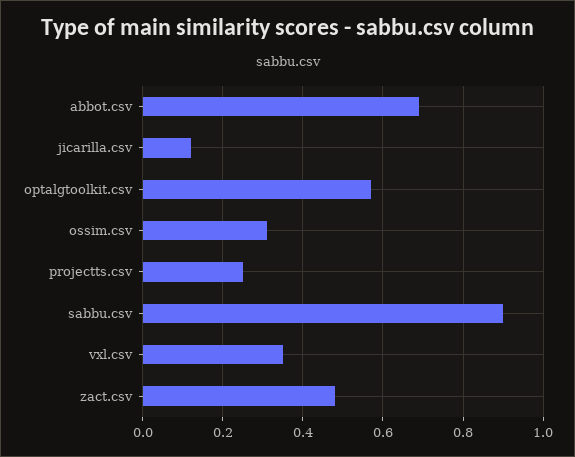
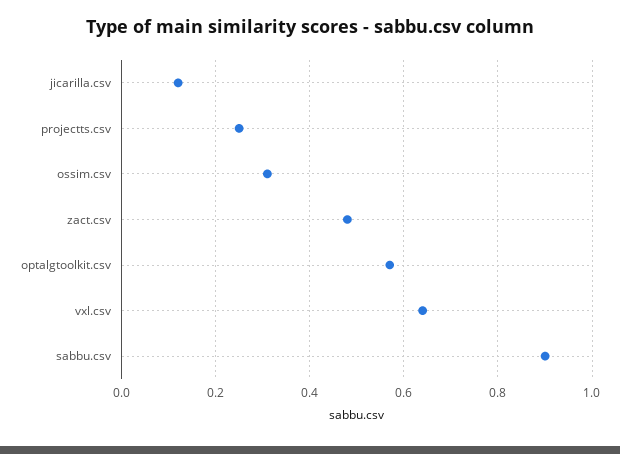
  {
-   "abbot.csv": 0.7,
    "jicarilla.csv": 0.1,
    "optalgtoolkit.csv": 0.55,
    "ossim.csv": 0.3,
    "projectts.csv": 0.25,
    "sabbu.csv": 0.9,
-   "vxl.csv": 0.35,
+   "vxl.csv": 0.65,
    "zact.csv": 0.5
  }

